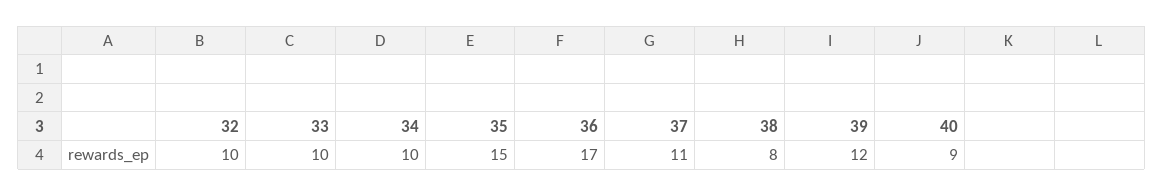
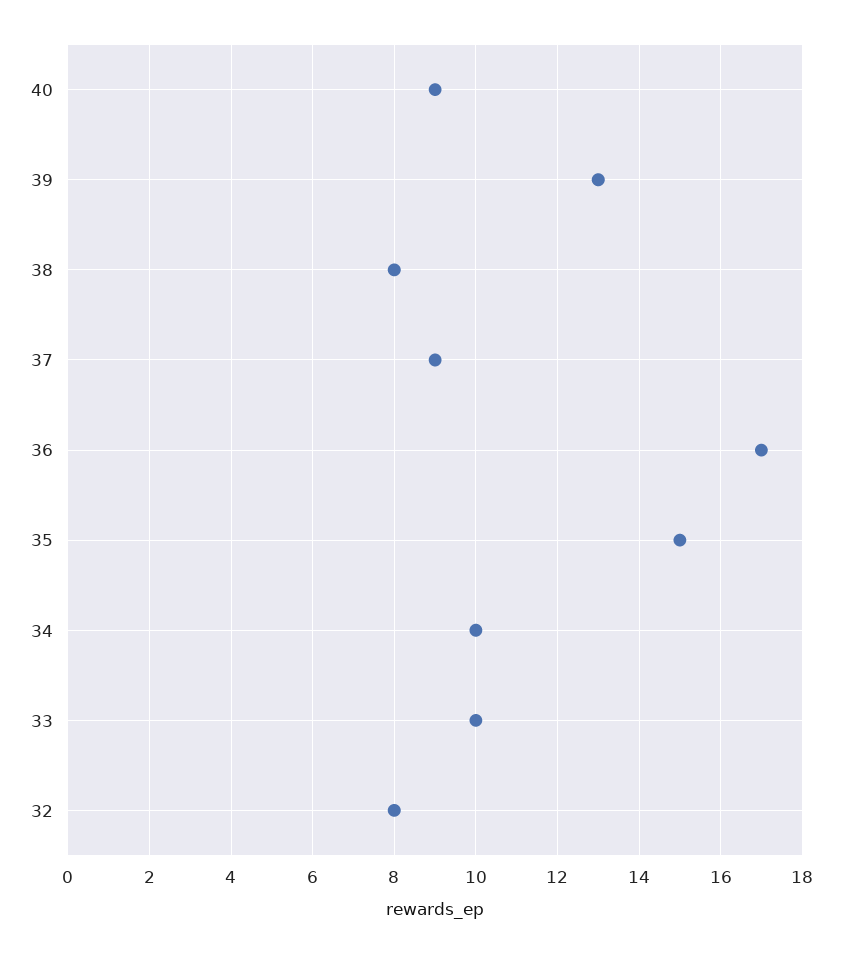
  {
-   "32": 10,
+   "32": 8,
    "33": 10,
    "34": 10,
    "35": 15,
    "36": 17,
-   "37": 11,
+   "37": 9,
    "38": 8,
-   "39": 12,
+   "39": 13,
    "40": 9
  }

